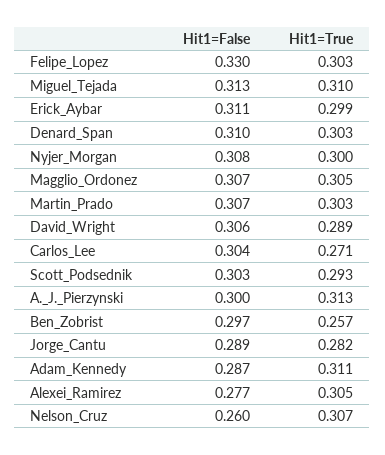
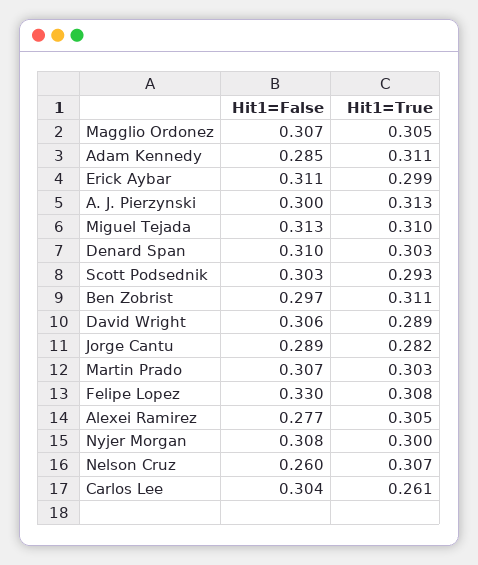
  {
    "Hit1=False": {
      "Felipe_Lopez": 0.33,
      "Miguel_Tejada": 0.313,
      "Erick_Aybar": 0.311,
      "Denard_Span": 0.31,
      "Nyjer_Morgan": 0.308,
      "Magglio_Ordonez": 0.307,
      "Martin_Prado": 0.307,
      "David_Wright": 0.306,
      "Carlos_Lee": 0.304,
      "Scott_Podsednik": 0.303,
      "A._J._Pierzynski": 0.3,
      "Ben_Zobrist": 0.297,
      "Jorge_Cantu": 0.289,
-     "Adam_Kennedy": 0.287,
+     "Adam_Kennedy": 0.285,
      "Alexei_Ramirez": 0.277,
      "Nelson_Cruz": 0.26
    },
    "Hit1=True": {
-     "Felipe_Lopez": 0.303,
+     "Felipe_Lopez": 0.308,
      "Miguel_Tejada": 0.31,
      "Erick_Aybar": 0.299,
      "Denard_Span": 0.303,
      "Nyjer_Morgan": 0.3,
      "Magglio_Ordonez": 0.305,
      "Martin_Prado": 0.303,
      "David_Wright": 0.289,
-     "Carlos_Lee": 0.271,
+     "Carlos_Lee": 0.261,
      "Scott_Podsednik": 0.293,
      "A._J._Pierzynski": 0.313,
-     "Ben_Zobrist": 0.257,
+     "Ben_Zobrist": 0.311,
      "Jorge_Cantu": 0.282,
      "Adam_Kennedy": 0.311,
      "Alexei_Ramirez": 0.305,
      "Nelson_Cruz": 0.307
    }
  }

